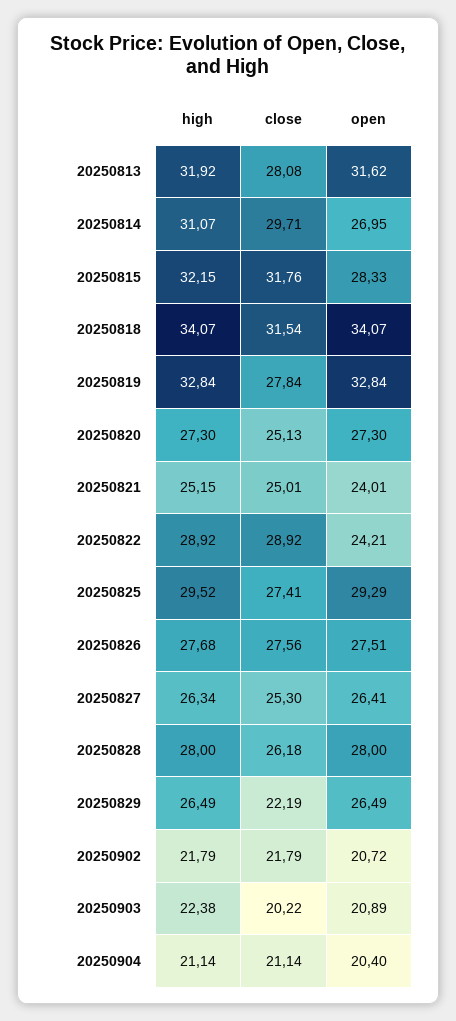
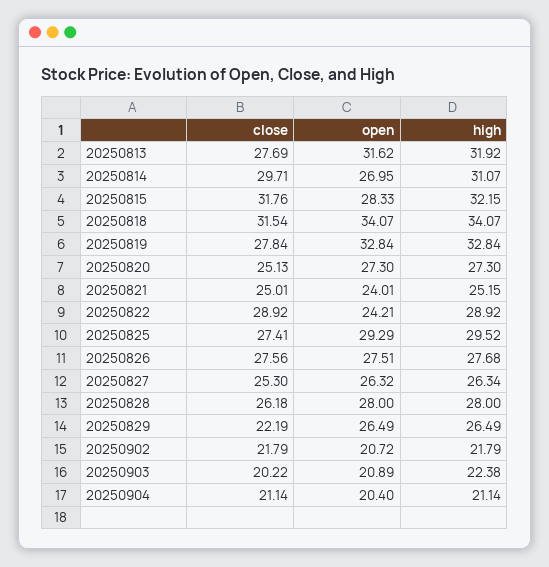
  {
    "high": {
      "20250813": 31.92,
      "20250814": 31.07,
      "20250815": 32.15,
      "20250818": 34.07,
      "20250819": 32.84,
      "20250820": 27.3,
      "20250821": 25.15,
      "20250822": 28.92,
      "20250825": 29.52,
      "20250826": 27.68,
      "20250827": 26.34,
      "20250828": 28,
      "20250829": 26.49,
      "20250902": 21.79,
      "20250903": 22.38,
      "20250904": 21.14
    },
    "close": {
-     "20250813": 28.08,
+     "20250813": 27.69,
      "20250814": 29.71,
      "20250815": 31.76,
      "20250818": 31.54,
      "20250819": 27.84,
      "20250820": 25.13,
      "20250821": 25.01,
      "20250822": 28.92,
      "20250825": 27.41,
      "20250826": 27.56,
      "20250827": 25.3,
      "20250828": 26.18,
      "20250829": 22.19,
      "20250902": 21.79,
      "20250903": 20.22,
      "20250904": 21.14
    },
    "open": {
      "20250813": 31.62,
      "20250814": 26.95,
      "20250815": 28.33,
      "20250818": 34.07,
      "20250819": 32.84,
      "20250820": 27.3,
      "20250821": 24.01,
      "20250822": 24.21,
      "20250825": 29.29,
      "20250826": 27.51,
-     "20250827": 26.41,
+     "20250827": 26.32,
      "20250828": 28,
      "20250829": 26.49,
      "20250902": 20.72,
      "20250903": 20.89,
      "20250904": 20.4
    }
  }

